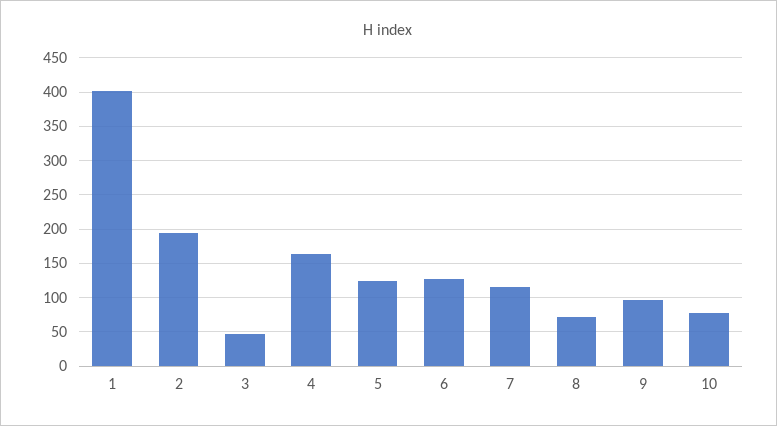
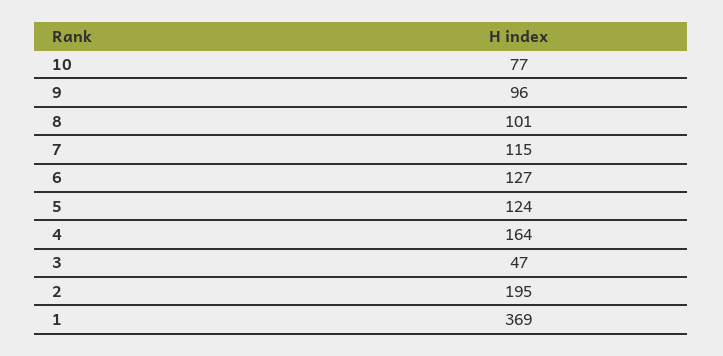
  {
-   "1": 400,
+   "1": 369,
    "2": 195,
    "3": 47,
    "4": 164,
    "5": 124,
    "6": 127,
    "7": 115,
-   "8": 70,
+   "8": 101,
    "9": 96,
    "10": 77
  }

